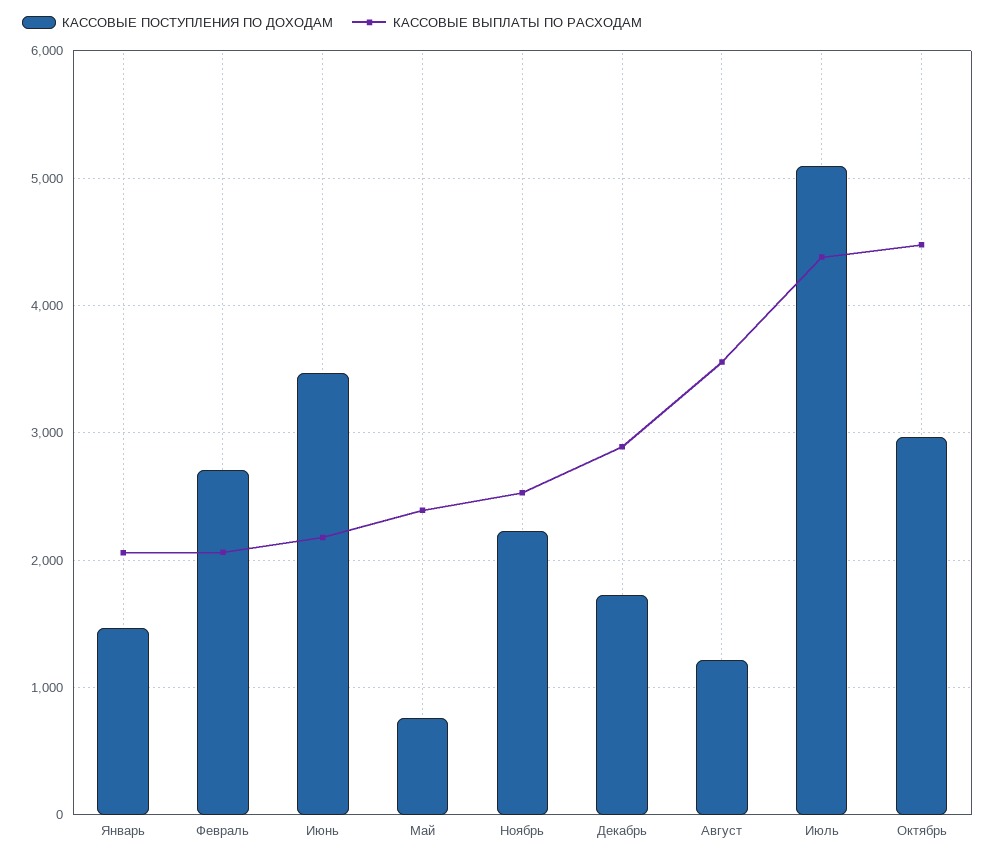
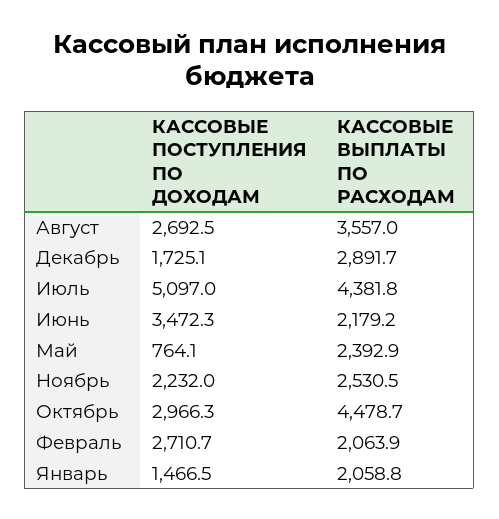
  {
    "КАССОВЫЕ ПОСТУПЛЕНИЯ ПО ДОХОДАМ": {
      "Январь": 1466.5,
      "Февраль": 2710.7,
      "Июнь": 3472.3,
      "Май": 764.1,
      "Ноябрь": 2232,
      "Декабрь": 1725.1,
-     "Август": 1200,
+     "Август": 2692.5,
      "Июль": 5097,
      "Октябрь": 2966.3
    },
    "КАССОВЫЕ ВЫПЛАТЫ ПО РАСХОДАМ": {
      "Январь": 2058.8,
      "Февраль": 2063.9,
      "Июнь": 2179.2,
      "Май": 2392.9,
      "Ноябрь": 2530.5,
      "Декабрь": 2891.7,
      "Август": 3557,
      "Июль": 4381.8,
      "Октябрь": 4478.7
    }
  }

